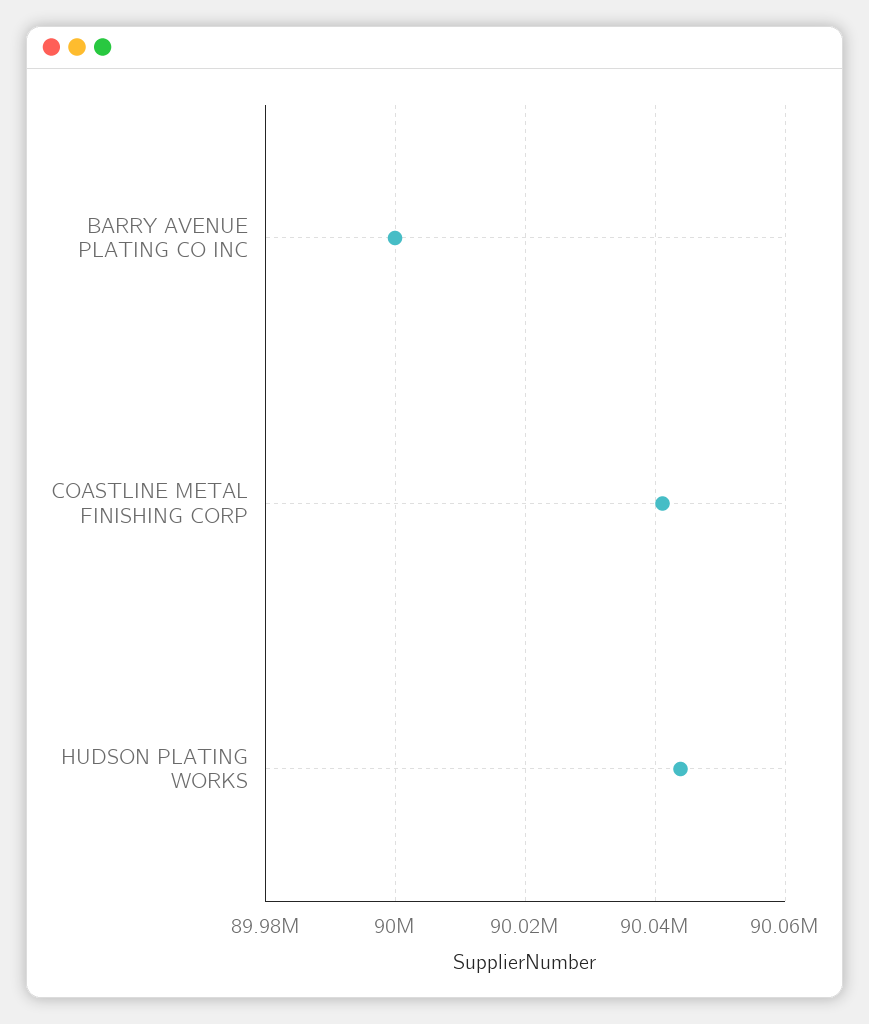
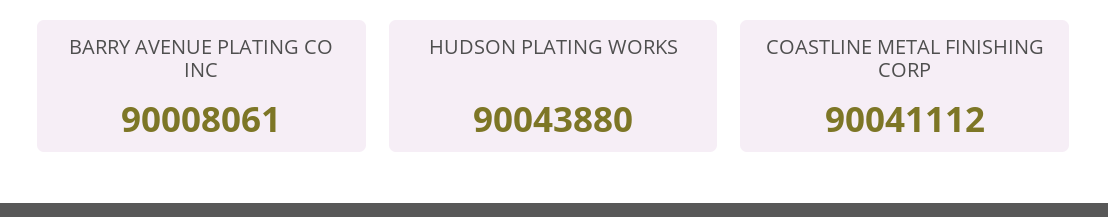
  {
-   "BARRY AVENUE PLATING CO INC": 90000000,
+   "BARRY AVENUE PLATING CO INC": 90008061,
    "COASTLINE METAL FINISHING CORP": 90041112,
    "HUDSON PLATING WORKS": 90043880
  }

